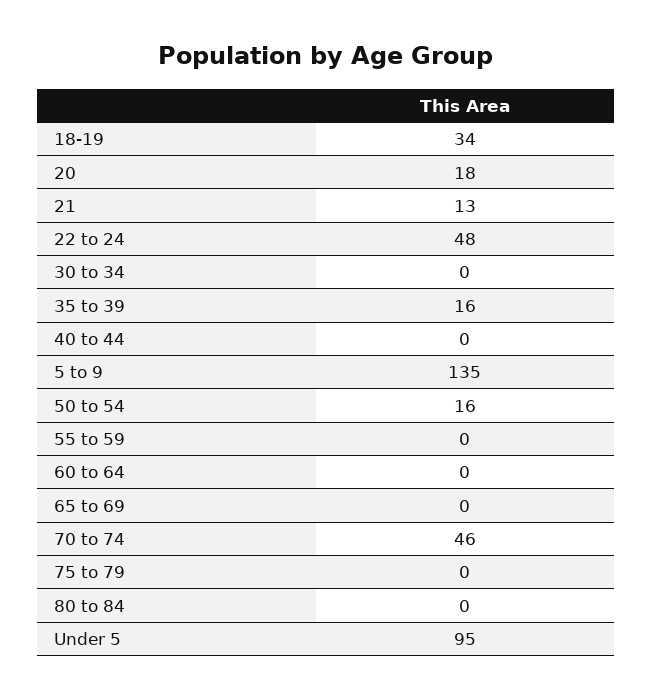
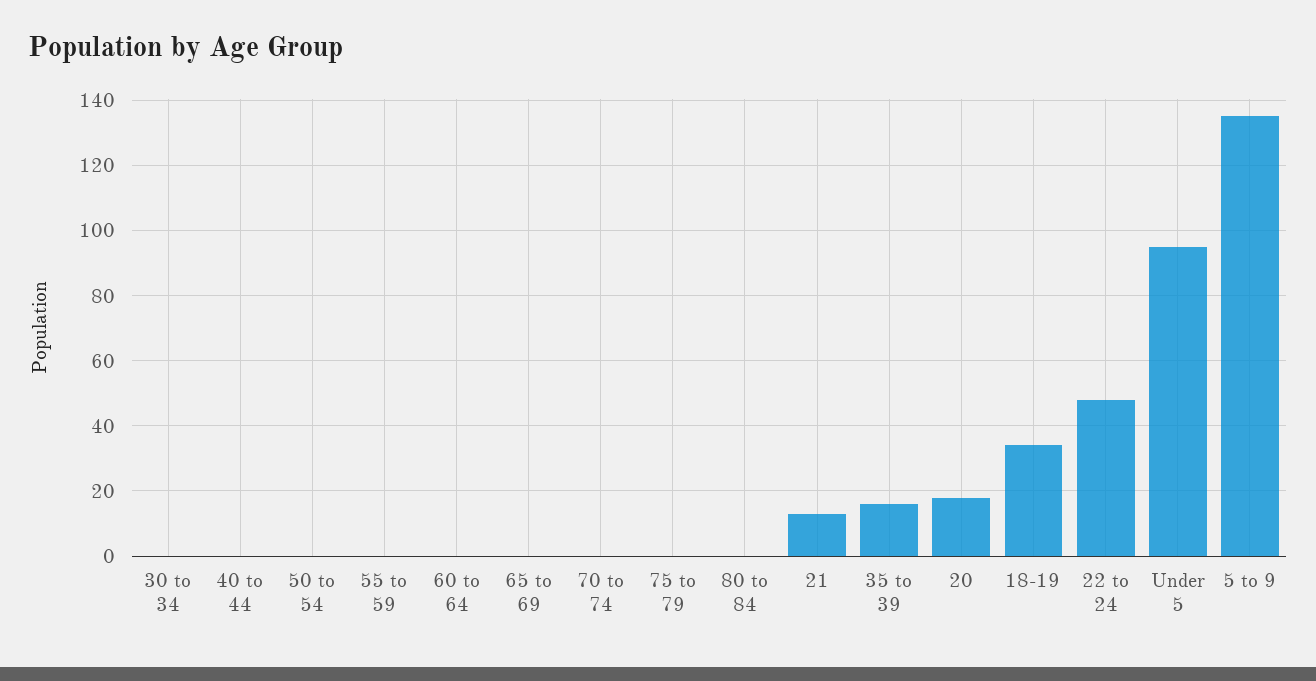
  {
    "18-19": 34,
    "20": 18,
    "21": 13,
    "22 to 24": 48,
    "30 to 34": 0,
    "35 to 39": 16,
    "40 to 44": 0,
    "5 to 9": 135,
-   "50 to 54": 16,
+   "50 to 54": 0,
    "55 to 59": 0,
    "60 to 64": 0,
    "65 to 69": 0,
-   "70 to 74": 46,
+   "70 to 74": 0,
    "75 to 79": 0,
    "80 to 84": 0,
    "Under 5": 95
  }

